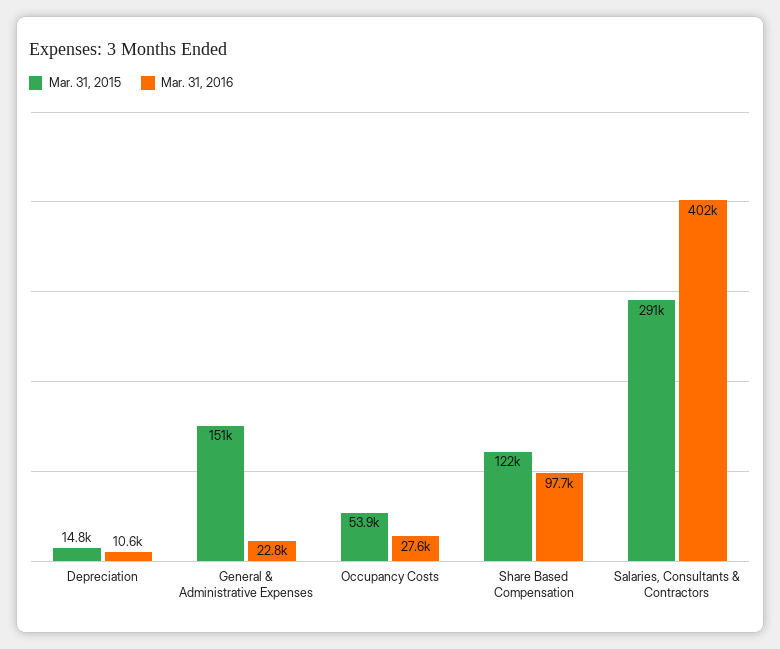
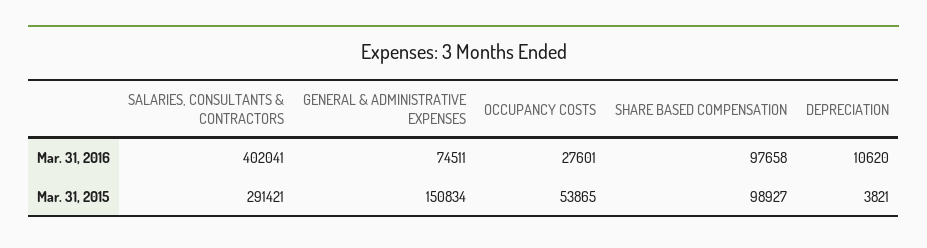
  {
    "Mar. 31, 2015": {
-     "Depreciation": 14800,
+     "Depreciation": 3821,
      "General & Administrative Expenses": 150834,
      "Occupancy Costs": 53865,
-     "Share Based Compensation": 122000,
+     "Share Based Compensation": 98927,
      "Salaries, Consultants & Contractors": 291421
    },
    "Mar. 31, 2016": {
      "Depreciation": 10620,
-     "General & Administrative Expenses": 22800,
+     "General & Administrative Expenses": 74511,
      "Occupancy Costs": 27601,
      "Share Based Compensation": 97658,
      "Salaries, Consultants & Contractors": 402041
    }
  }

